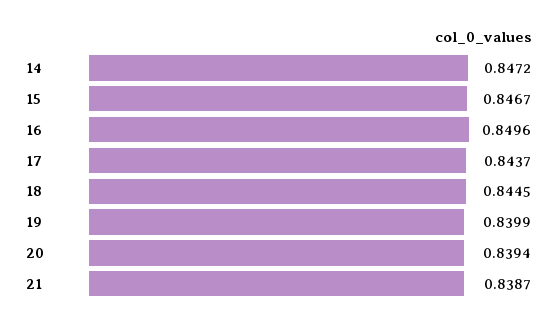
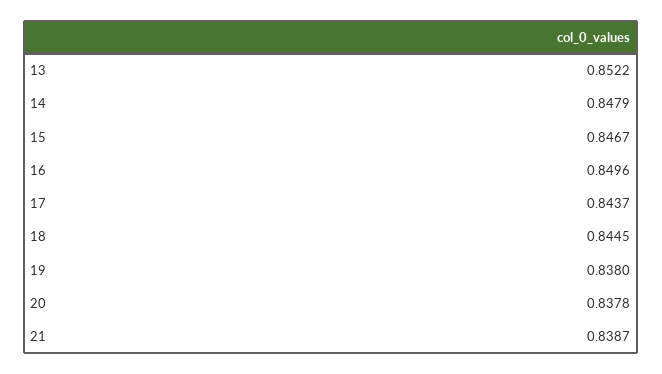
  {
-   "14": 0.8472,
+   "14": 0.8479,
    "15": 0.8467,
    "16": 0.8496,
    "17": 0.8437,
    "18": 0.8445,
-   "19": 0.8399,
+   "19": 0.838,
-   "20": 0.8394,
+   "20": 0.8378,
-   "21": 0.8387
+   "21": 0.8387,
+   "13": 0.8522
  }

